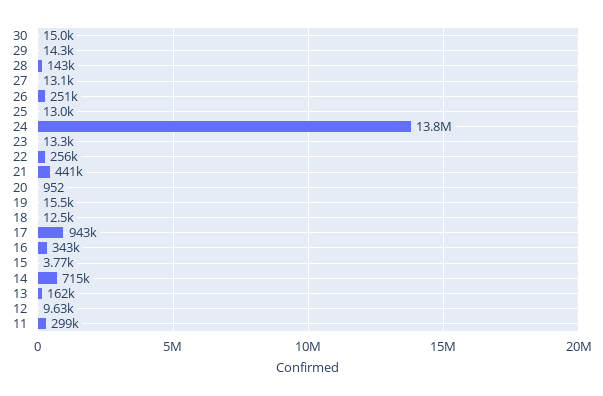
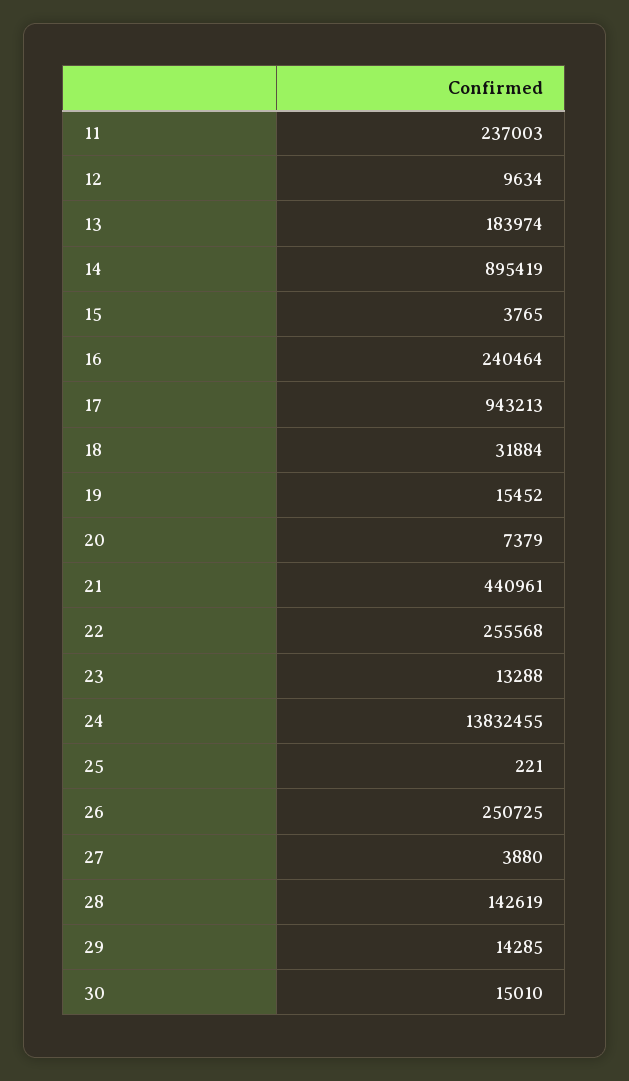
  {
    "30": 15010,
    "29": 14285,
    "28": 142619,
-   "27": 13100,
+   "27": 3880,
    "26": 250725,
-   "25": 13000,
+   "25": 221,
    "24": 13832455,
    "23": 13288,
    "22": 255568,
    "21": 440961,
-   "20": 952,
+   "20": 7379,
    "19": 15452,
-   "18": 12500,
+   "18": 31884,
    "17": 943213,
-   "16": 343000,
+   "16": 240464,
    "15": 3765,
-   "14": 715000,
+   "14": 895419,
-   "13": 162000,
+   "13": 183974,
    "12": 9634,
-   "11": 299000
+   "11": 237003
  }

